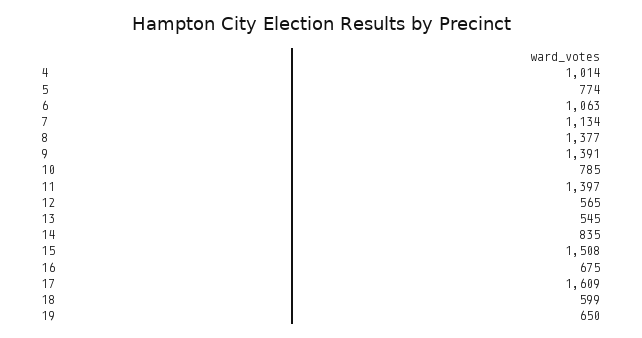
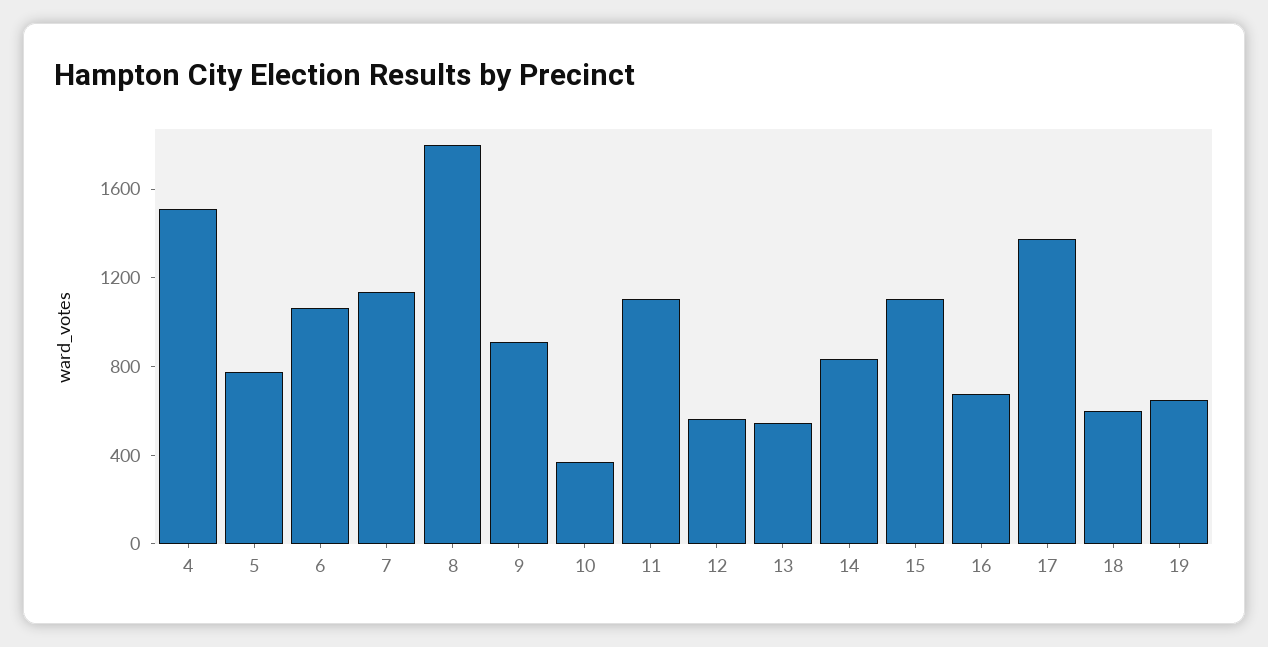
  {
-   "4": 1014,
+   "4": 1500,
    "5": 774,
    "6": 1063,
    "7": 1134,
-   "8": 1377,
+   "8": 1800,
-   "9": 1391,
+   "9": 900,
-   "10": 785,
+   "10": 400,
-   "11": 1397,
+   "11": 1100,
    "12": 565,
    "13": 545,
    "14": 835,
-   "15": 1508,
+   "15": 1100,
    "16": 675,
-   "17": 1609,
+   "17": 1400,
    "18": 599,
    "19": 650
  }

